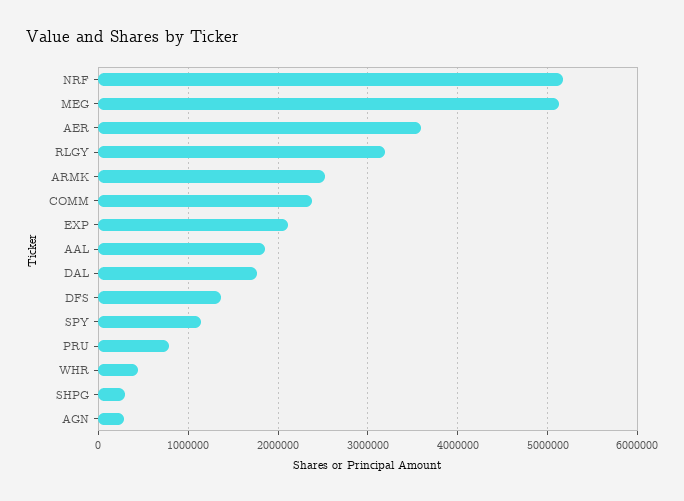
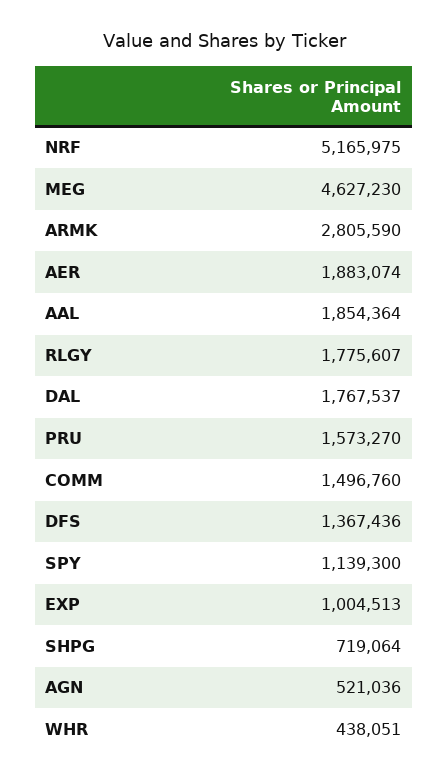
  {
    "NRF": 5165975,
-   "MEG": 5100000,
+   "MEG": 4627230,
-   "AER": 3600000,
+   "AER": 1883074,
-   "RLGY": 3200000,
+   "RLGY": 1775607,
-   "ARMK": 2500000,
+   "ARMK": 2805590,
-   "COMM": 2400000,
+   "COMM": 1496760,
-   "EXP": 2100000,
+   "EXP": 1004513,
    "AAL": 1854364,
    "DAL": 1767537,
    "DFS": 1367436,
    "SPY": 1139300,
-   "PRU": 800000,
+   "PRU": 1573270,
    "WHR": 438051,
-   "SHPG": 300000,
+   "SHPG": 719064,
-   "AGN": 300000
+   "AGN": 521036
  }

